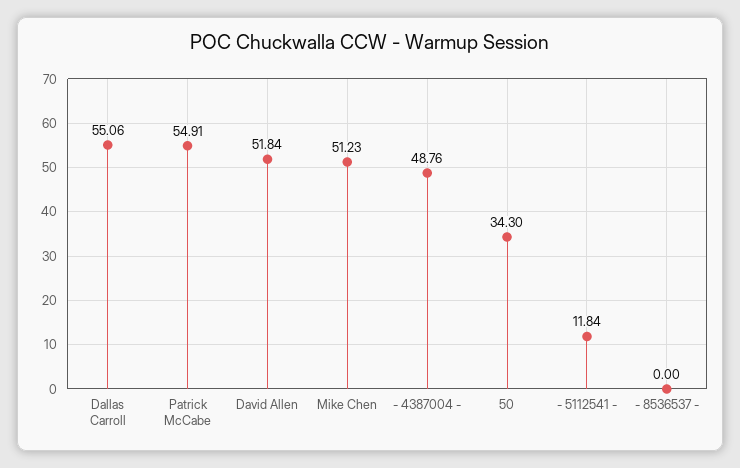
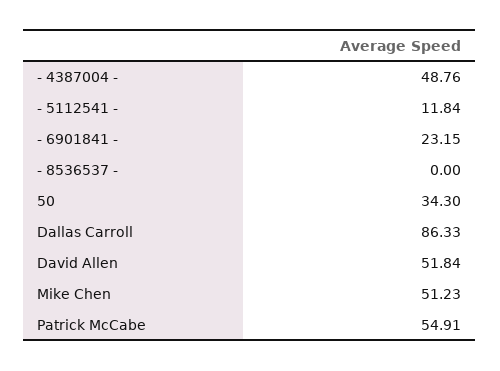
  {
-   "Dallas Carroll": 55.06,
+   "Dallas Carroll": 86.33,
    "Patrick McCabe": 54.91,
    "David Allen": 51.84,
    "Mike Chen": 51.23,
    "- 4387004 -": 48.76,
    "50": 34.3,
    "- 5112541 -": 11.84,
-   "- 8536537 -": 0
+   "- 8536537 -": 0,
+   "- 6901841 -": 23.15
  }

